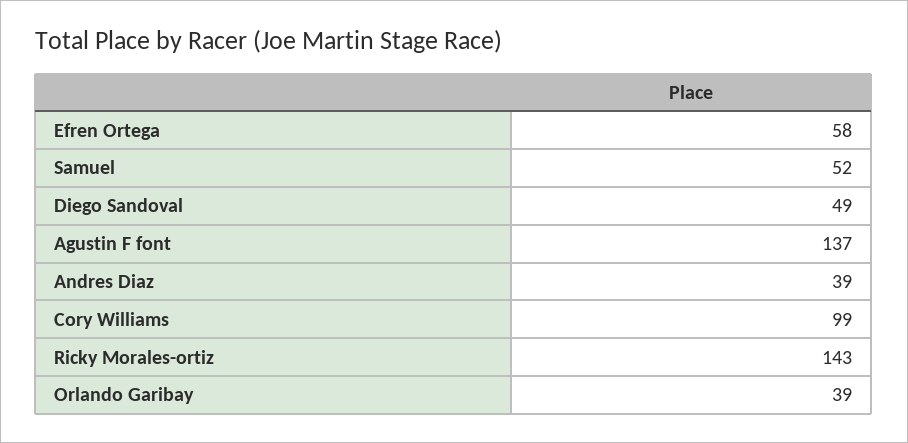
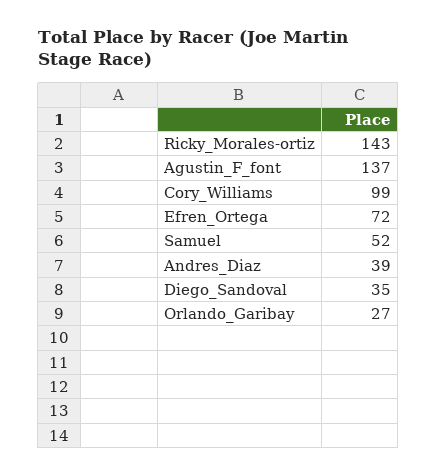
  {
-   "Efren Ortega": 58,
+   "Efren Ortega": 72,
    "Samuel": 52,
-   "Diego Sandoval": 49,
+   "Diego Sandoval": 35,
    "Agustin F font": 137,
    "Andres Diaz": 39,
    "Cory Williams": 99,
    "Ricky Morales-ortiz": 143,
-   "Orlando Garibay": 39
+   "Orlando Garibay": 27
  }

